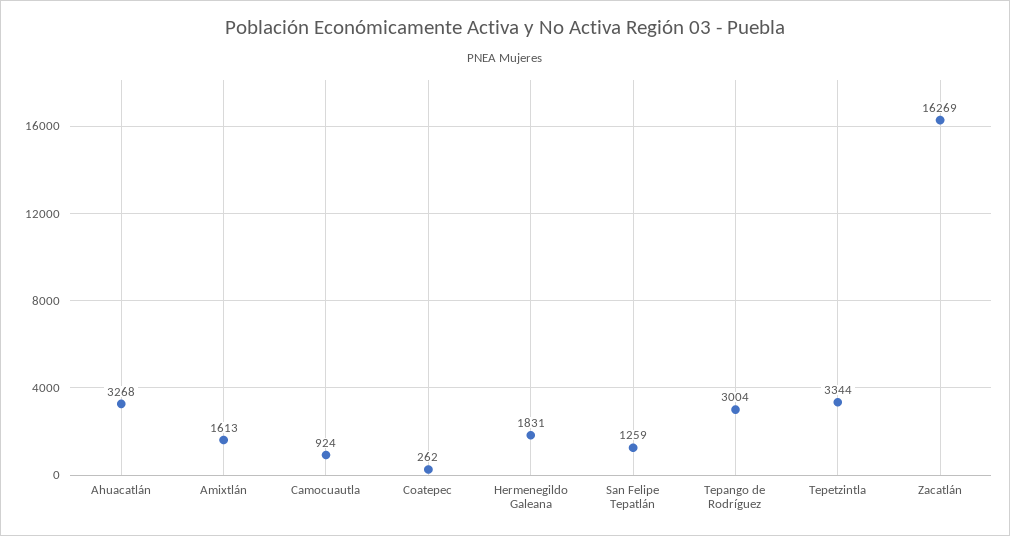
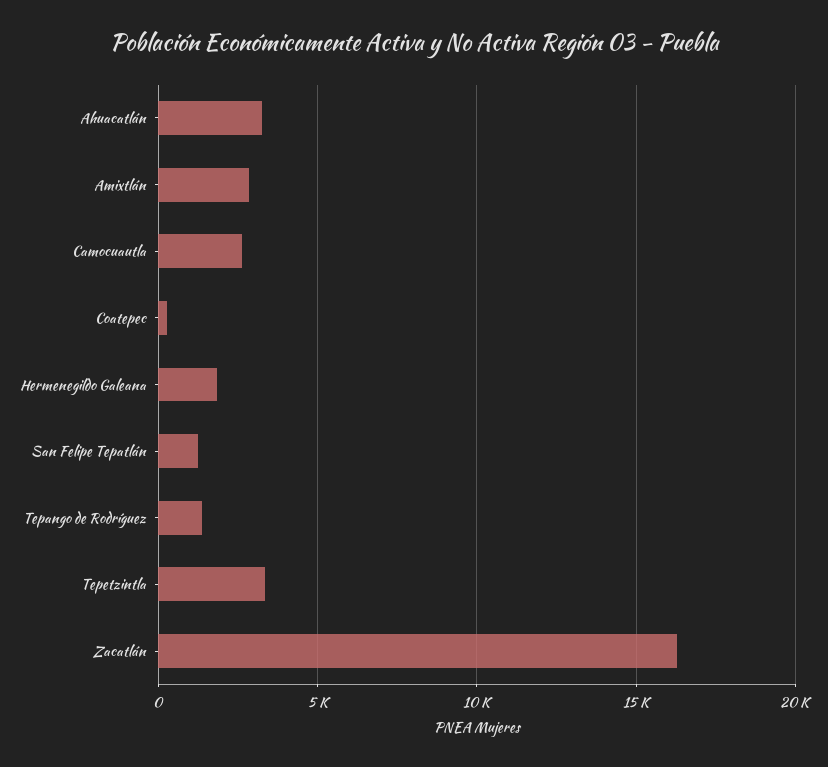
  {
    "Ahuacatlán": 3268,
-   "Amixtlán": 1613,
+   "Amixtlán": 3000,
-   "Camocuautla": 924,
+   "Camocuautla": 2500,
    "Coatepec": 262,
    "Hermenegildo Galeana": 1831,
    "San Felipe Tepatlán": 1259,
-   "Tepango de Rodríguez": 3004,
+   "Tepango de Rodríguez": 1500,
    "Tepetzintla": 3344,
    "Zacatlán": 16269
  }

